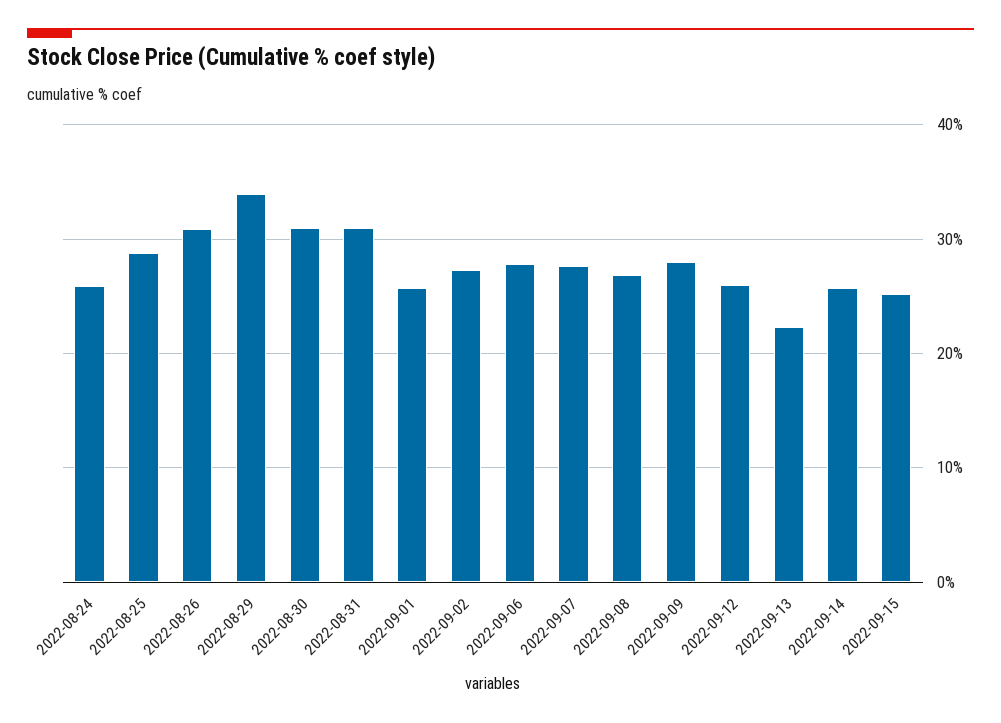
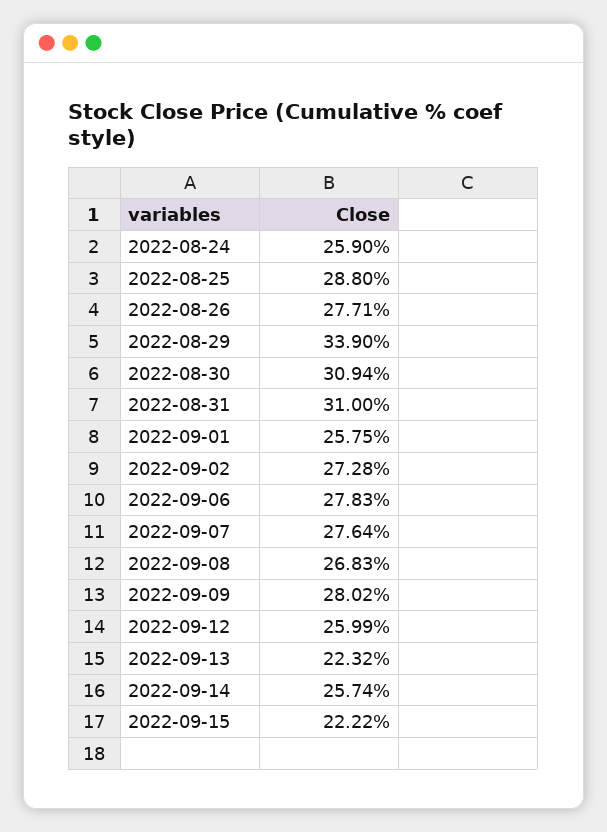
  {
    "2022-08-24": 25.9,
    "2022-08-25": 28.8,
-   "2022-08-26": 31,
+   "2022-08-26": 27.71,
    "2022-08-29": 33.9,
    "2022-08-30": 30.94,
    "2022-08-31": 31,
    "2022-09-01": 25.75,
    "2022-09-02": 27.28,
    "2022-09-06": 27.83,
    "2022-09-07": 27.64,
    "2022-09-08": 26.83,
    "2022-09-09": 28.02,
    "2022-09-12": 25.99,
    "2022-09-13": 22.32,
    "2022-09-14": 25.74,
-   "2022-09-15": 25
+   "2022-09-15": 22.22
  }

